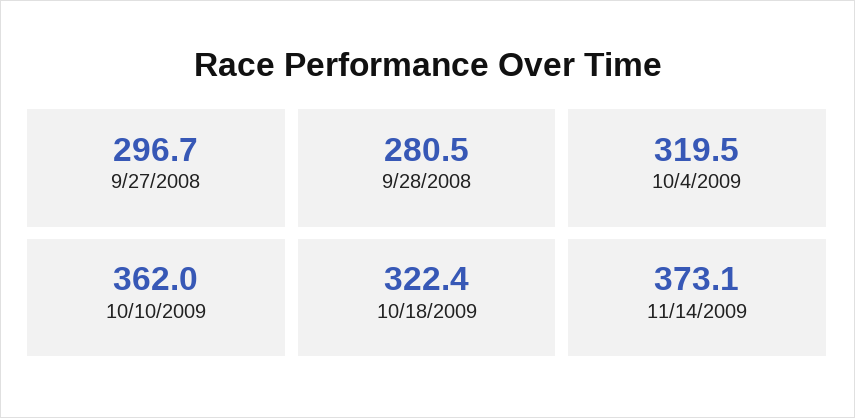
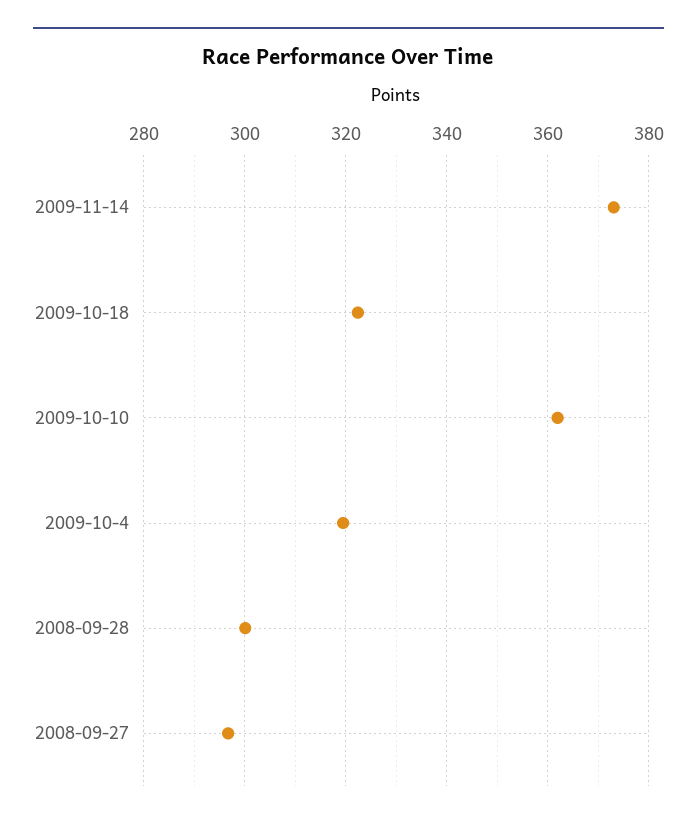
  {
    "9/27/2008": 296.7,
-   "9/28/2008": 280.5,
+   "9/28/2008": 300,
    "10/4/2009": 319.5,
    "10/10/2009": 362,
    "10/18/2009": 322.4,
    "11/14/2009": 373.1
  }

